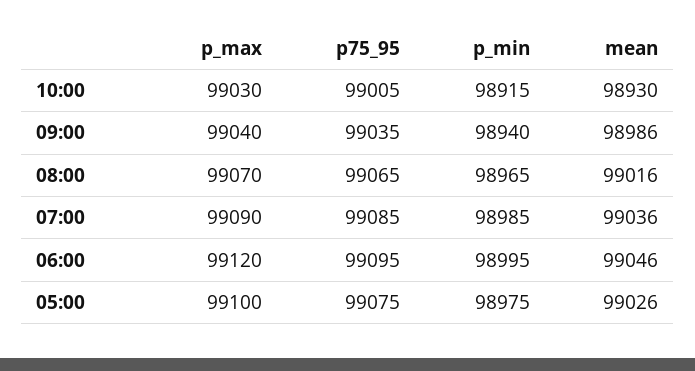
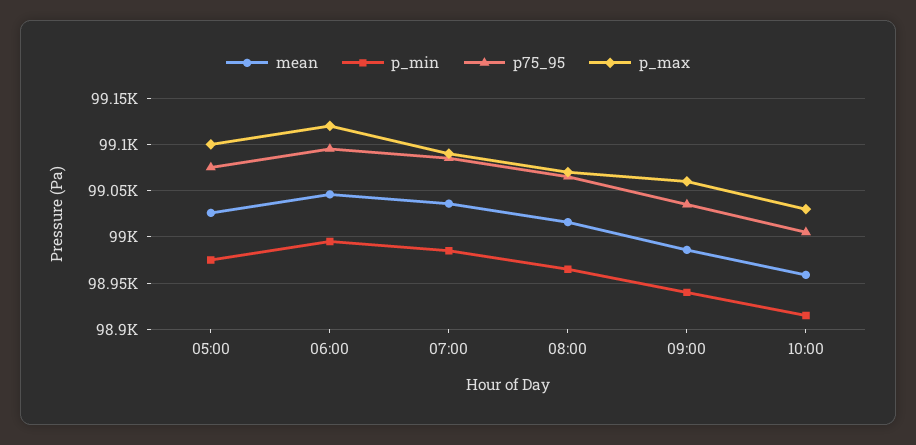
  {
    "p_max": {
      "10:00": 99030,
-     "09:00": 99040,
+     "09:00": 99060,
      "08:00": 99070,
      "07:00": 99090,
      "06:00": 99120,
      "05:00": 99100
    },
    "p75_95": {
      "10:00": 99005,
      "09:00": 99035,
      "08:00": 99065,
      "07:00": 99085,
      "06:00": 99095,
      "05:00": 99075
    },
    "p_min": {
      "10:00": 98915,
      "09:00": 98940,
      "08:00": 98965,
      "07:00": 98985,
      "06:00": 98995,
      "05:00": 98975
    },
    "mean": {
-     "10:00": 98930,
+     "10:00": 98960,
      "09:00": 98986,
      "08:00": 99016,
      "07:00": 99036,
      "06:00": 99046,
      "05:00": 99026
    }
  }

